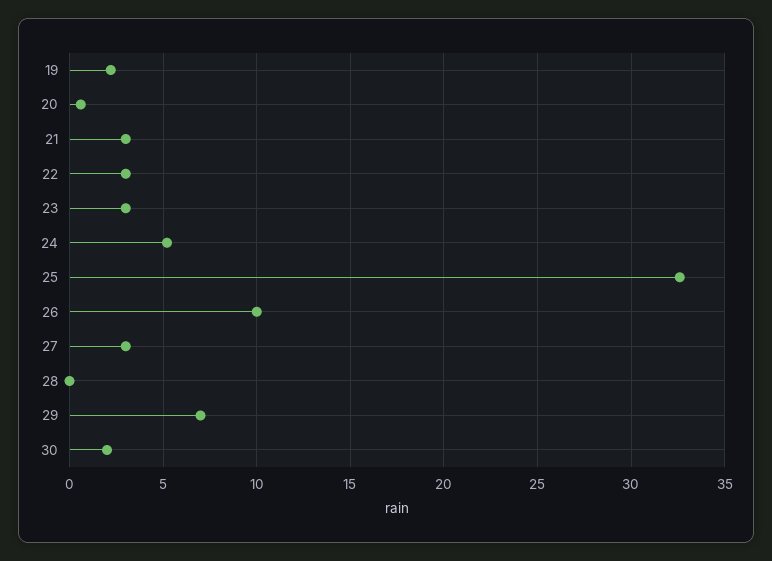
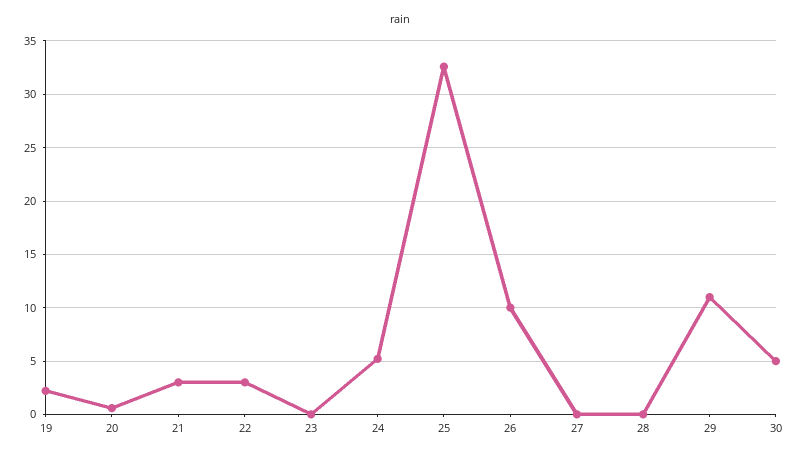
  {
    "19": 2,
    "20": 0.5,
    "21": 3,
    "22": 3,
-   "23": 3,
+   "23": 0,
    "24": 5,
    "25": 32.5,
    "26": 10,
-   "27": 3,
+   "27": 0,
    "28": 0,
-   "29": 7,
+   "29": 11,
-   "30": 2
+   "30": 5
  }

